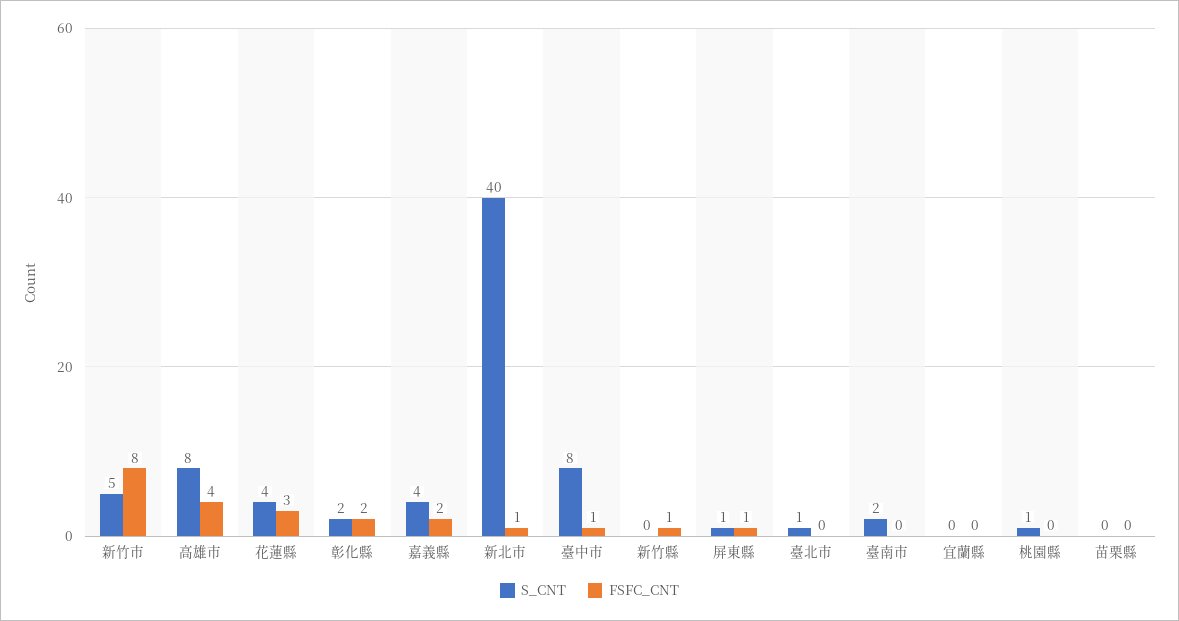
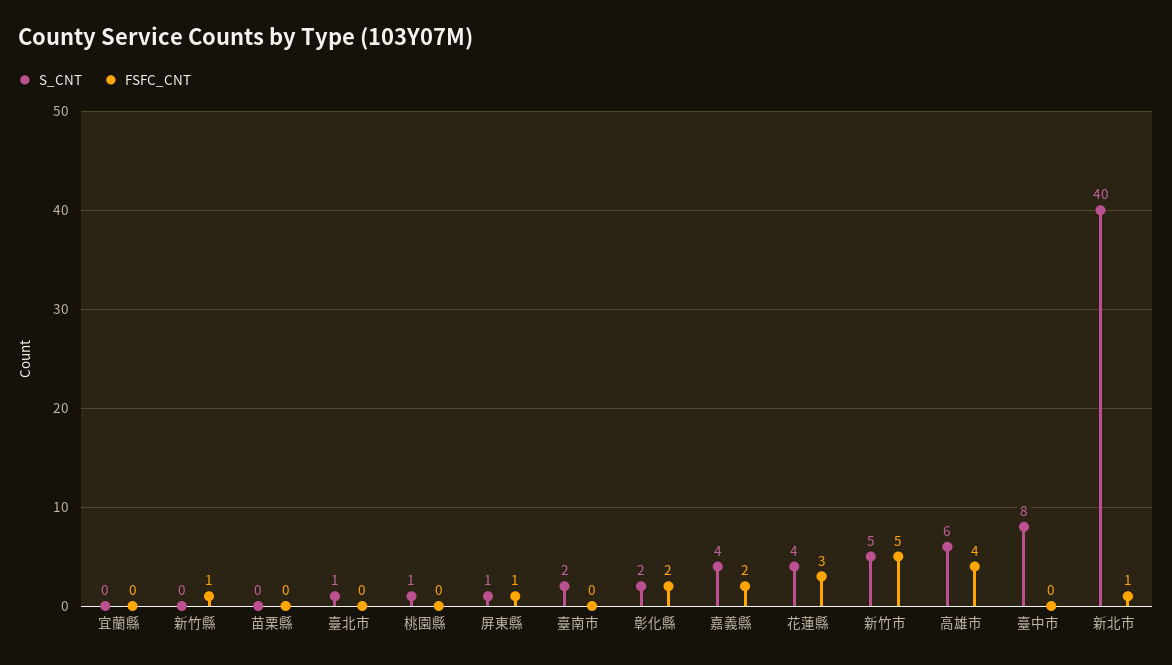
  {
    "S_CNT": {
      "新竹市": 5,
-     "高雄市": 8,
+     "高雄市": 6,
      "花蓮縣": 4,
      "彰化縣": 2,
      "嘉義縣": 4,
      "新北市": 40,
      "臺中市": 8,
      "新竹縣": 0,
      "屏東縣": 1,
      "臺北市": 1,
      "臺南市": 2,
      "宜蘭縣": 0,
      "桃園縣": 1,
      "苗栗縣": 0
    },
    "FSFC_CNT": {
-     "新竹市": 8,
+     "新竹市": 5,
      "高雄市": 4,
      "花蓮縣": 3,
      "彰化縣": 2,
      "嘉義縣": 2,
      "新北市": 1,
-     "臺中市": 1,
+     "臺中市": 0,
      "新竹縣": 1,
      "屏東縣": 1,
      "臺北市": 0,
      "臺南市": 0,
      "宜蘭縣": 0,
      "桃園縣": 0,
      "苗栗縣": 0
    }
  }

